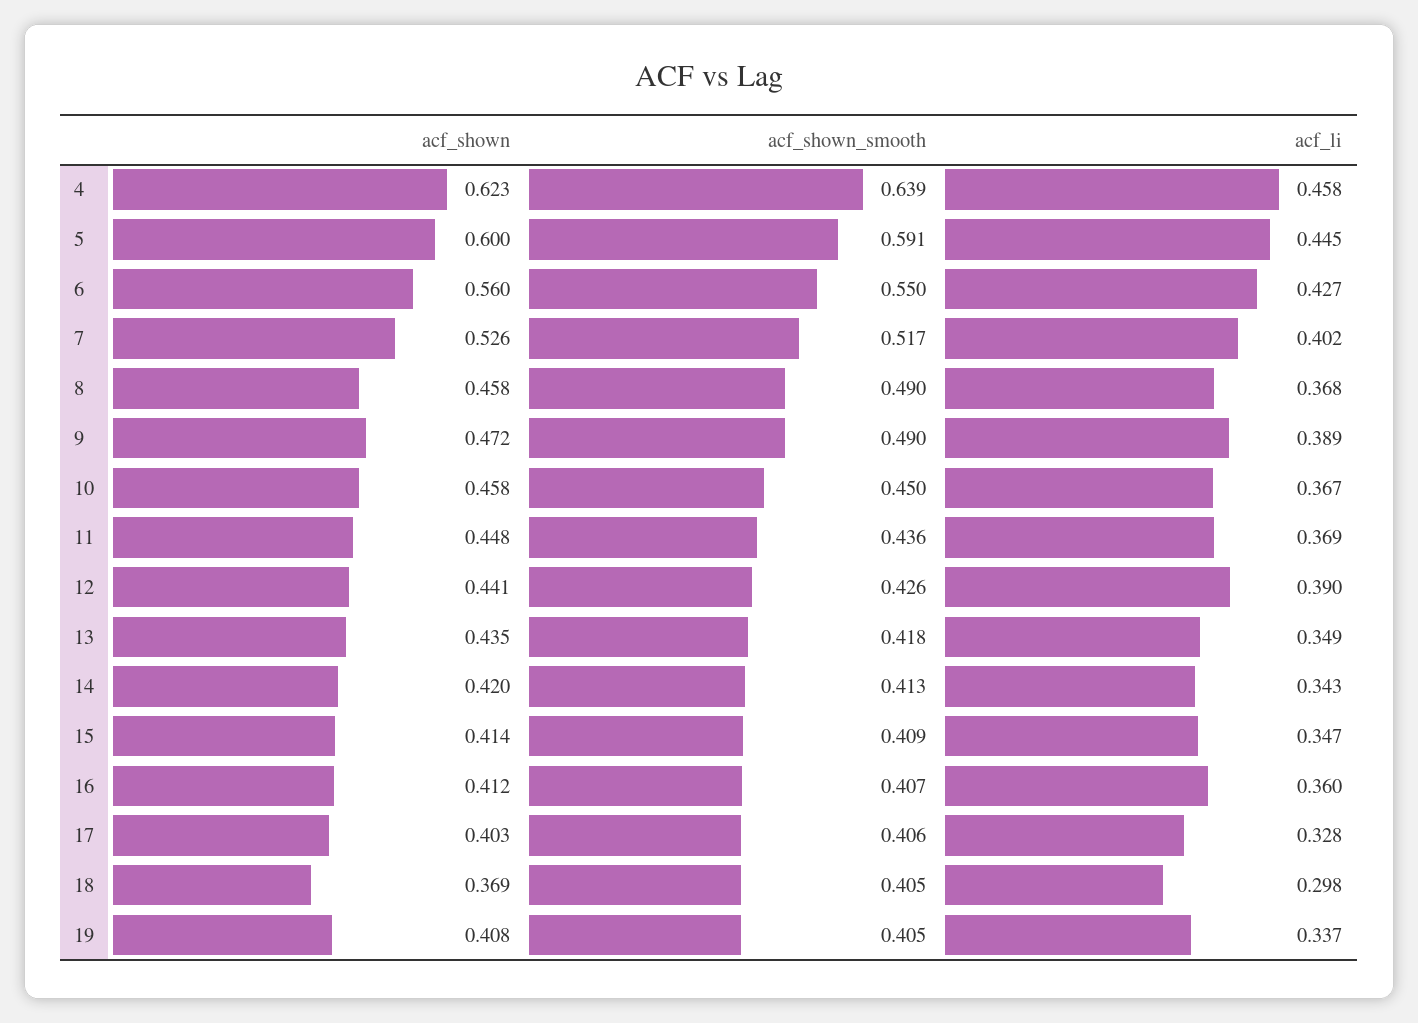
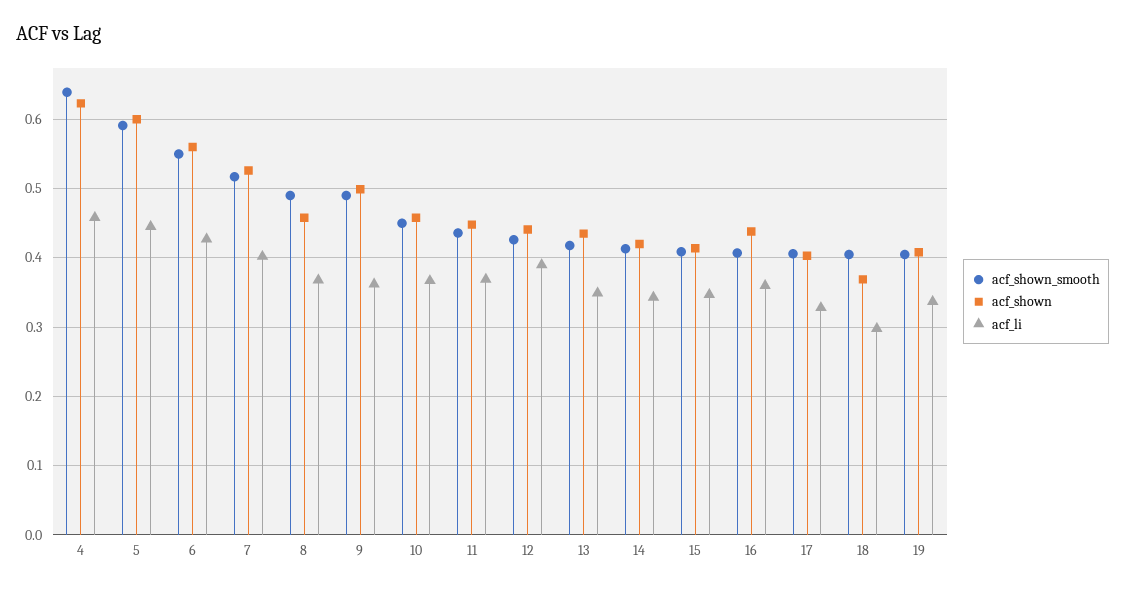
  {
    "acf_shown": {
      "4": 0.623,
      "5": 0.6,
      "6": 0.56,
      "7": 0.526,
      "8": 0.458,
-     "9": 0.472,
+     "9": 0.5,
      "10": 0.458,
      "11": 0.448,
      "12": 0.441,
      "13": 0.435,
      "14": 0.42,
      "15": 0.414,
-     "16": 0.412,
+     "16": 0.44,
      "17": 0.403,
      "18": 0.369,
      "19": 0.408
    },
    "acf_shown_smooth": {
      "4": 0.639,
      "5": 0.591,
      "6": 0.55,
      "7": 0.517,
      "8": 0.49,
      "9": 0.49,
      "10": 0.45,
      "11": 0.436,
      "12": 0.426,
      "13": 0.418,
      "14": 0.413,
      "15": 0.409,
      "16": 0.407,
      "17": 0.406,
      "18": 0.405,
      "19": 0.405
    },
    "acf_li": {
      "4": 0.458,
      "5": 0.445,
      "6": 0.427,
      "7": 0.402,
      "8": 0.368,
-     "9": 0.389,
+     "9": 0.36,
      "10": 0.367,
      "11": 0.369,
      "12": 0.39,
      "13": 0.349,
      "14": 0.343,
      "15": 0.347,
      "16": 0.36,
      "17": 0.328,
      "18": 0.298,
      "19": 0.337
    }
  }

